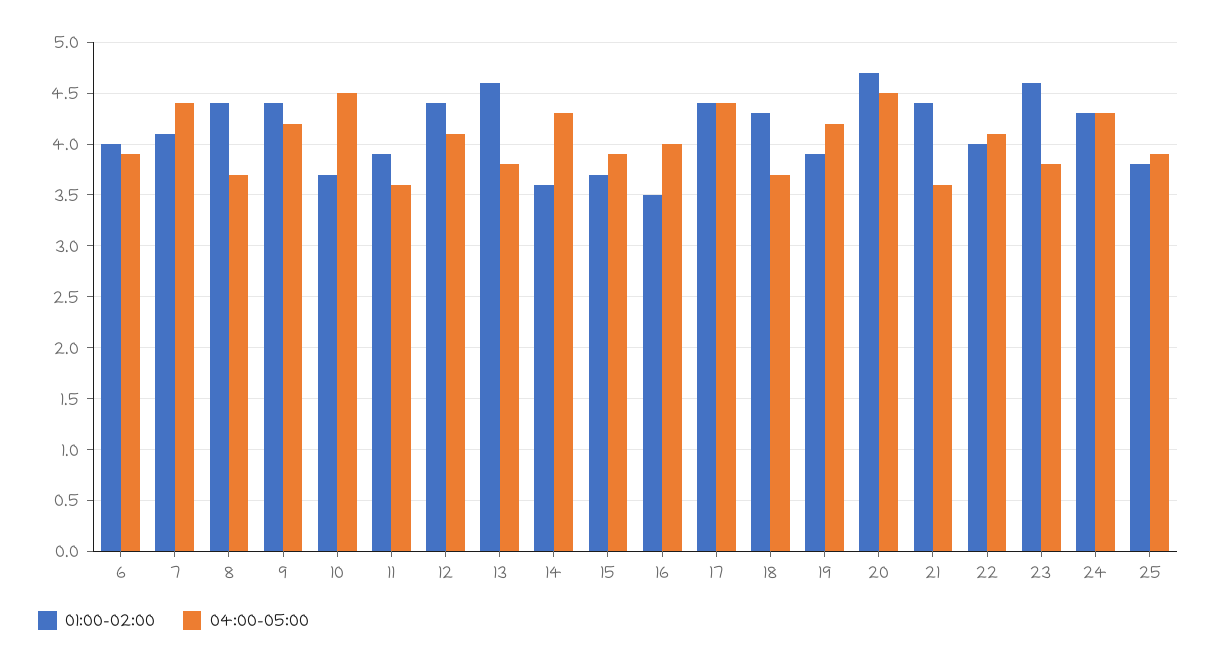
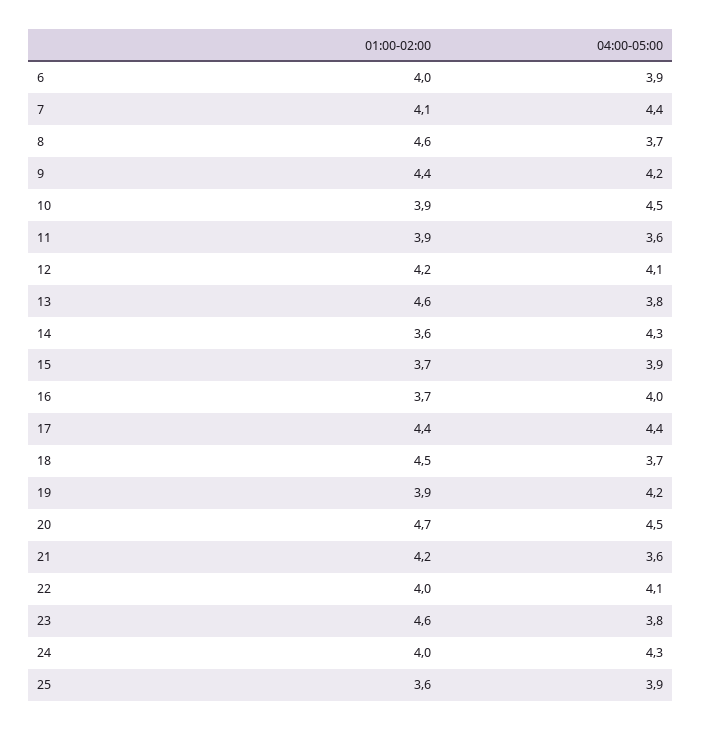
  {
    "01:00-02:00": {
      "6": 4,
      "7": 4.1,
-     "8": 4.4,
+     "8": 4.6,
      "9": 4.4,
-     "10": 3.7,
+     "10": 3.9,
      "11": 3.9,
-     "12": 4.4,
+     "12": 4.2,
      "13": 4.6,
      "14": 3.6,
      "15": 3.7,
-     "16": 3.5,
+     "16": 3.7,
      "17": 4.4,
-     "18": 4.3,
+     "18": 4.5,
      "19": 3.9,
      "20": 4.7,
-     "21": 4.4,
+     "21": 4.2,
      "22": 4,
      "23": 4.6,
-     "24": 4.3,
+     "24": 4,
-     "25": 3.8
+     "25": 3.6
    },
    "04:00-05:00": {
      "6": 3.9,
      "7": 4.4,
      "8": 3.7,
      "9": 4.2,
      "10": 4.5,
      "11": 3.6,
      "12": 4.1,
      "13": 3.8,
      "14": 4.3,
      "15": 3.9,
      "16": 4,
      "17": 4.4,
      "18": 3.7,
      "19": 4.2,
      "20": 4.5,
      "21": 3.6,
      "22": 4.1,
      "23": 3.8,
      "24": 4.3,
      "25": 3.9
    }
  }

